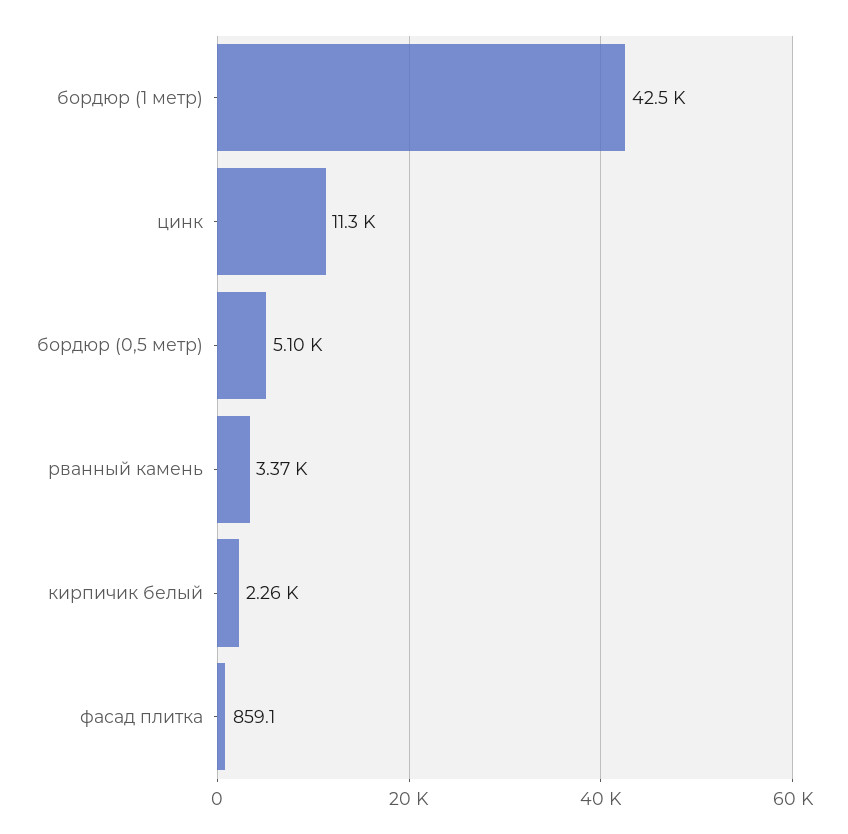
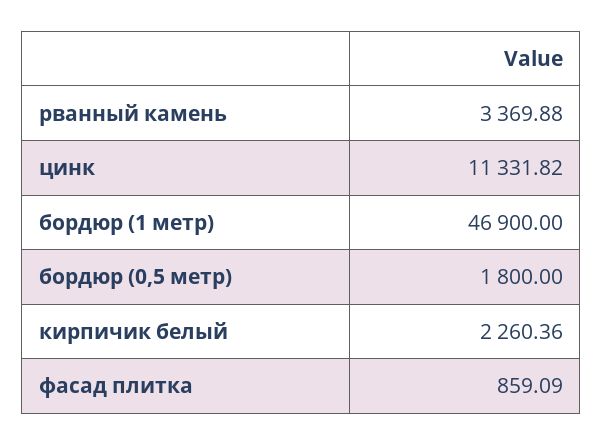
  {
-   "бордюр (1 метр)": 42500,
+   "бордюр (1 метр)": 46900,
    "цинк": 11331.82,
-   "бордюр (0,5 метр)": 5100,
+   "бордюр (0,5 метр)": 1800,
    "рванный камень": 3369.88,
    "кирпичик белый": 2260.36,
    "фасад плитка": 859.09
  }

